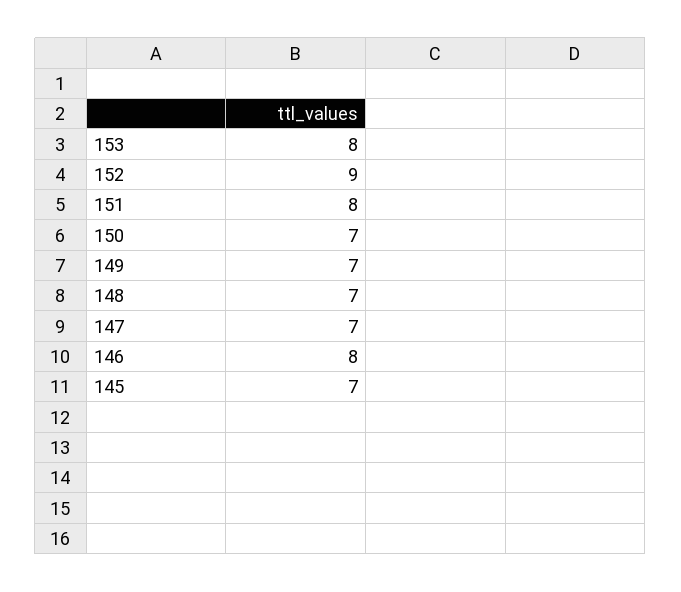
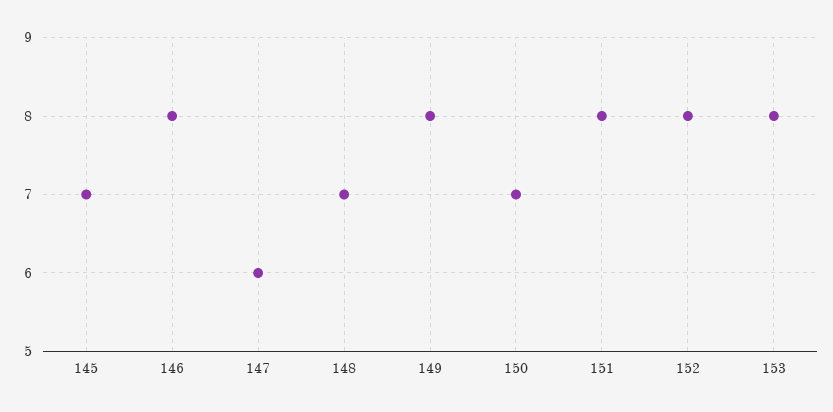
  {
    "153": 8,
-   "152": 9,
+   "152": 8,
    "151": 8,
    "150": 7,
-   "149": 7,
+   "149": 8,
    "148": 7,
-   "147": 7,
+   "147": 6,
    "146": 8,
    "145": 7
  }

